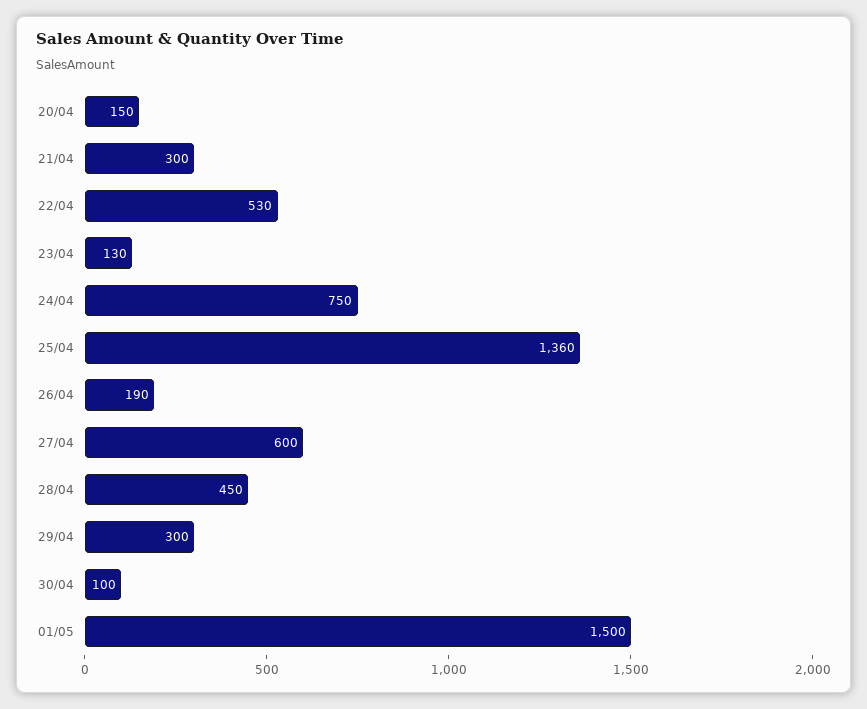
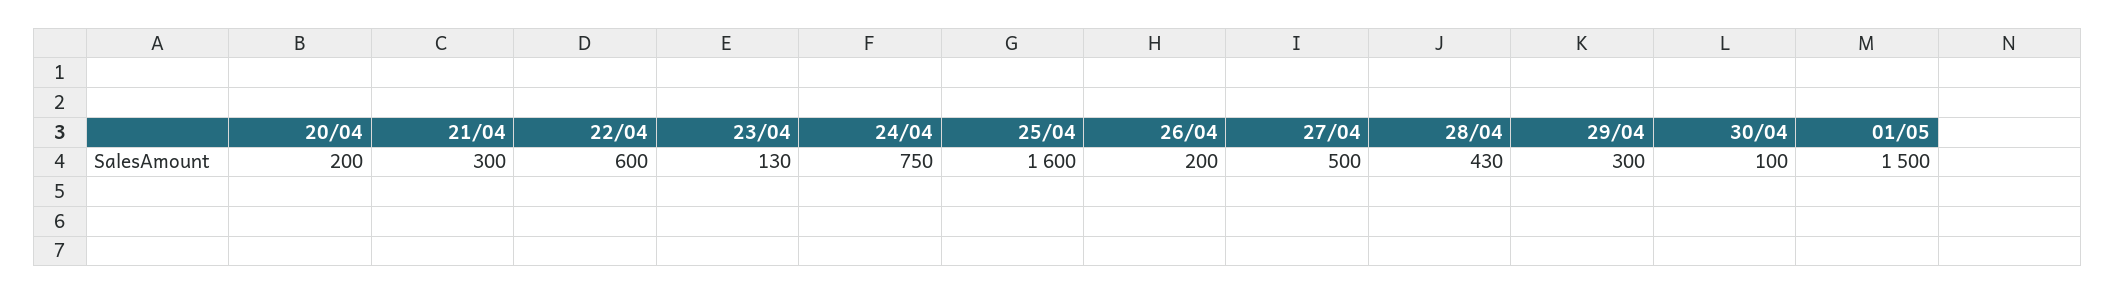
  {
-   "20/04": 150,
+   "20/04": 200,
    "21/04": 300,
-   "22/04": 530,
+   "22/04": 600,
    "23/04": 130,
    "24/04": 750,
-   "25/04": 1360,
+   "25/04": 1600,
-   "26/04": 190,
+   "26/04": 200,
-   "27/04": 600,
+   "27/04": 500,
-   "28/04": 450,
+   "28/04": 430,
    "29/04": 300,
    "30/04": 100,
    "01/05": 1500
  }

